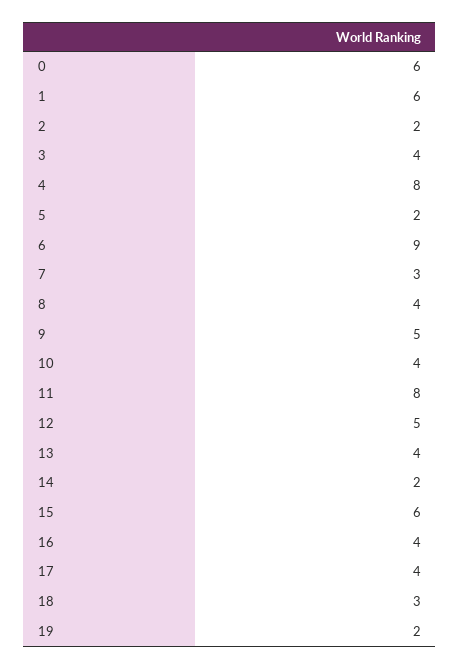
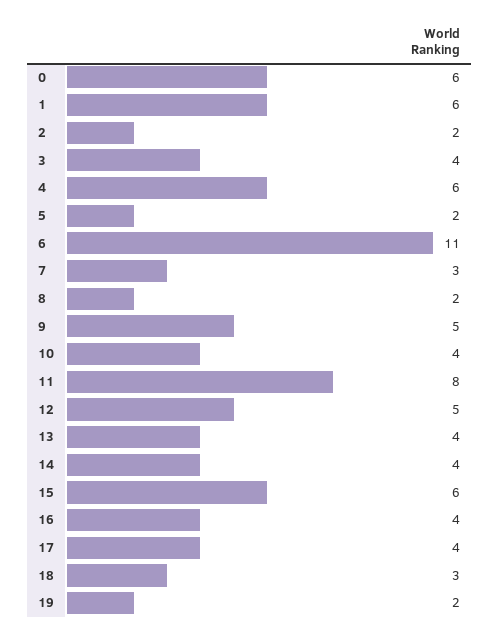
  {
    "0": 6,
    "1": 6,
    "2": 2,
    "3": 4,
-   "4": 8,
+   "4": 6,
    "5": 2,
-   "6": 9,
+   "6": 11,
    "7": 3,
-   "8": 4,
+   "8": 2,
    "9": 5,
    "10": 4,
    "11": 8,
    "12": 5,
    "13": 4,
-   "14": 2,
+   "14": 4,
    "15": 6,
    "16": 4,
    "17": 4,
    "18": 3,
    "19": 2
  }

